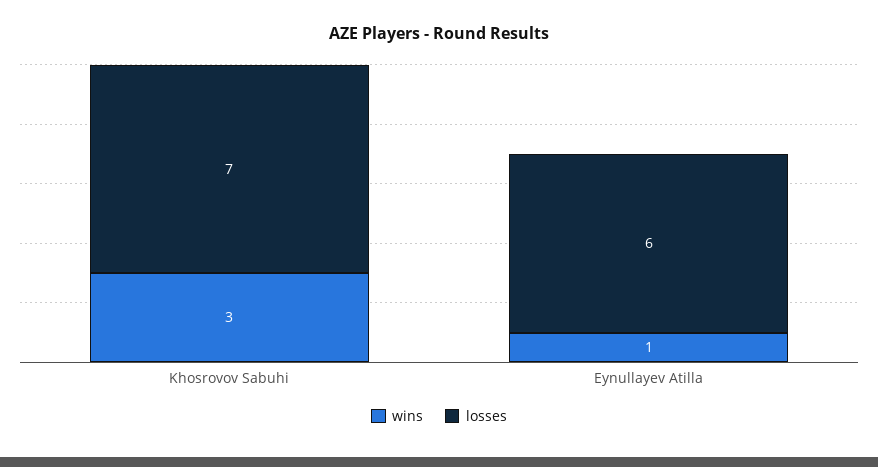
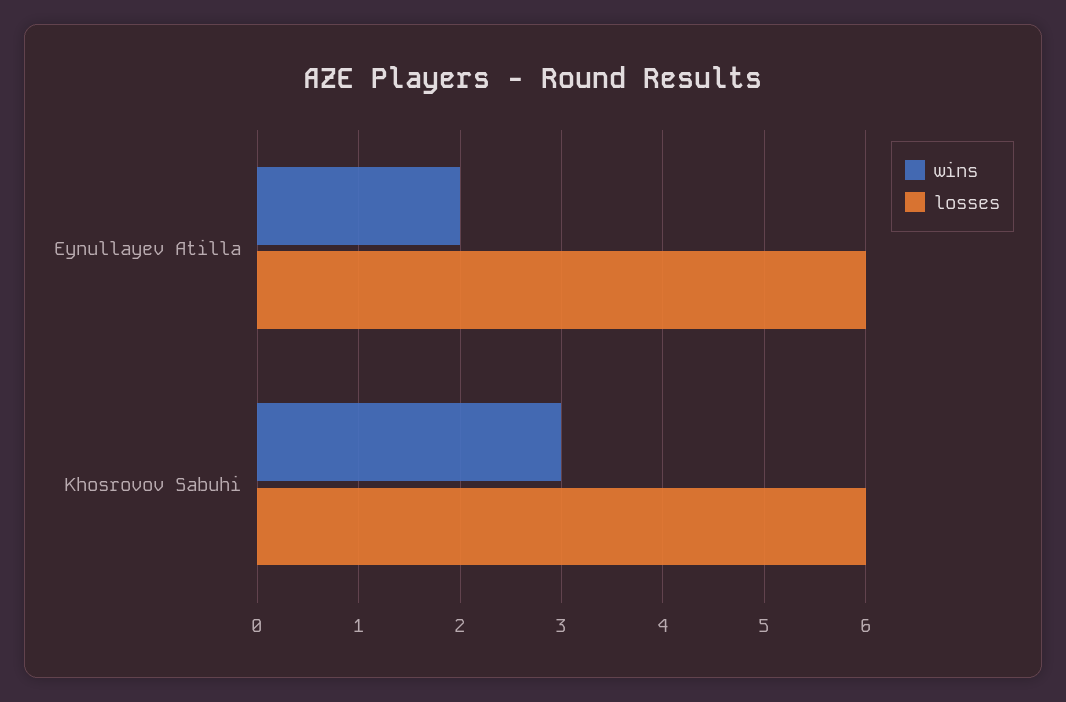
  {
    "wins": {
      "Khosrovov Sabuhi": 3,
-     "Eynullayev Atilla": 1
+     "Eynullayev Atilla": 2
    },
    "losses": {
-     "Khosrovov Sabuhi": 7,
+     "Khosrovov Sabuhi": 6,
      "Eynullayev Atilla": 6
    }
  }

